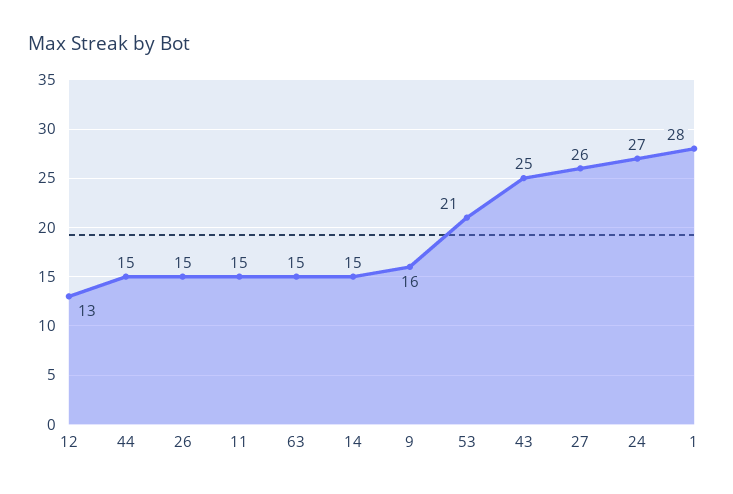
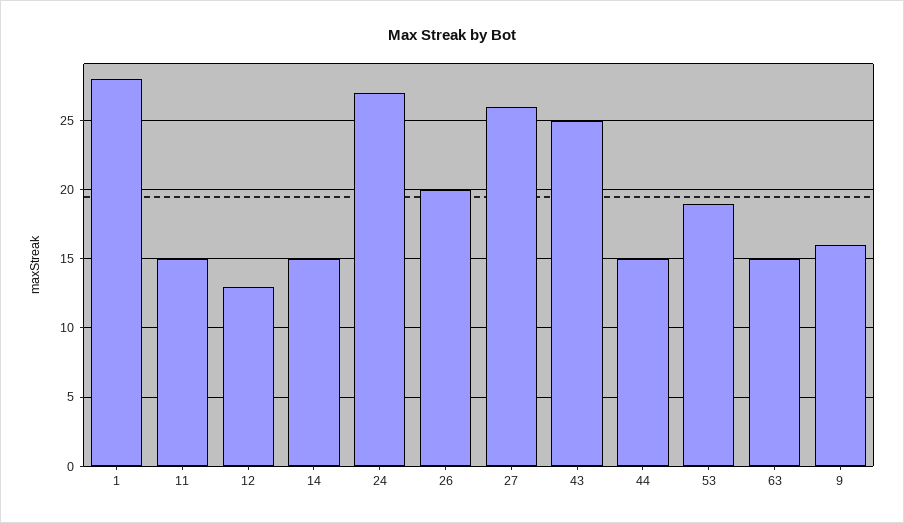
  {
    "12": 13,
    "44": 15,
-   "26": 15,
+   "26": 20,
    "11": 15,
    "63": 15,
    "14": 15,
    "9": 16,
-   "53": 21,
+   "53": 19,
    "43": 25,
    "27": 26,
    "24": 27,
    "1": 28
  }

